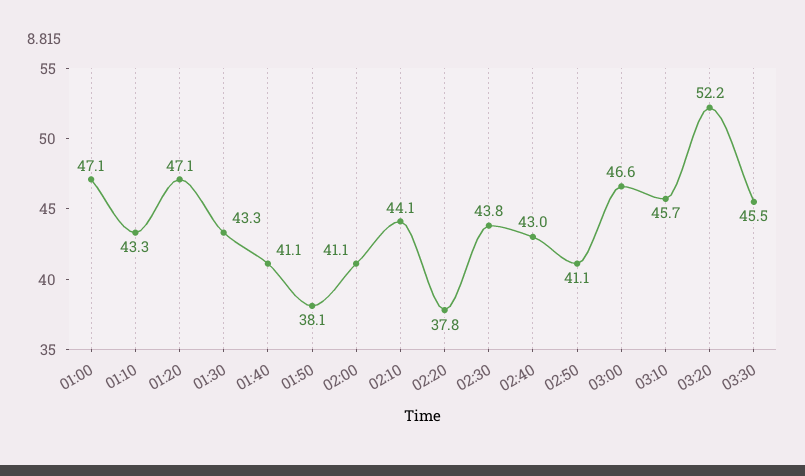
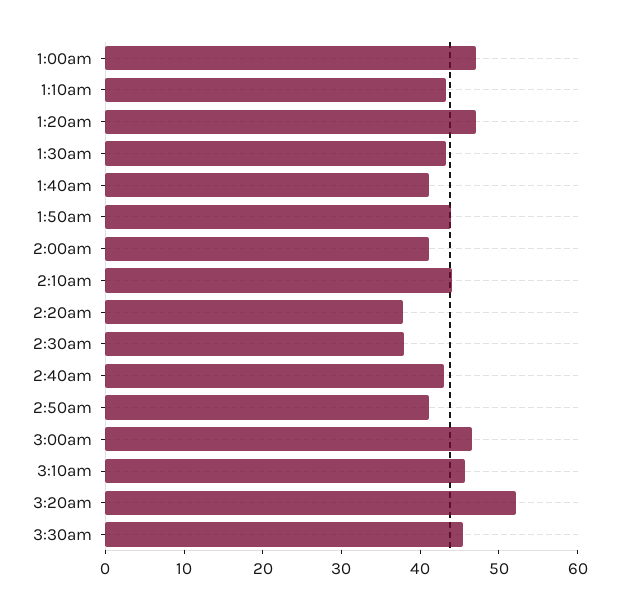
  {
    "01:00": 47.1,
    "01:10": 43.3,
    "01:20": 47.1,
    "01:30": 43.3,
    "01:40": 41.1,
-   "01:50": 38.1,
+   "01:50": 44,
    "02:00": 41.1,
    "02:10": 44.1,
    "02:20": 37.8,
-   "02:30": 43.8,
+   "02:30": 38,
    "02:40": 43,
    "02:50": 41.1,
    "03:00": 46.6,
    "03:10": 45.7,
    "03:20": 52.2,
    "03:30": 45.5
  }

